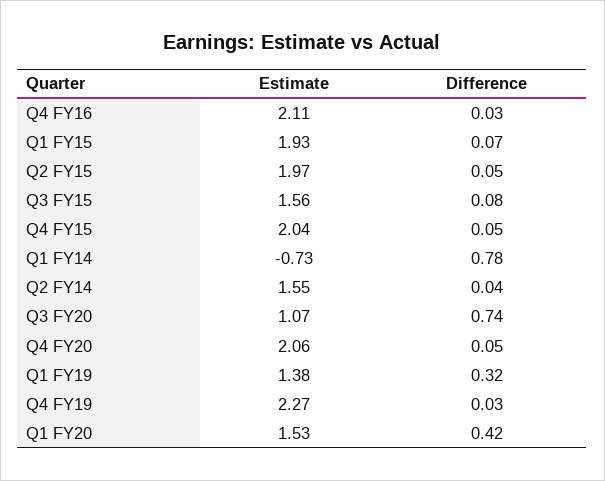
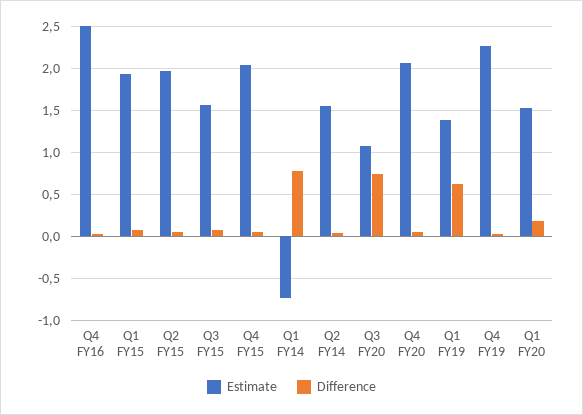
  {
    "Estimate": {
-     "Q4 FY16": 2.11,
+     "Q4 FY16": 2.5,
      "Q1 FY15": 1.93,
      "Q2 FY15": 1.97,
      "Q3 FY15": 1.56,
      "Q4 FY15": 2.04,
      "Q1 FY14": -0.73,
      "Q2 FY14": 1.55,
      "Q3 FY20": 1.07,
      "Q4 FY20": 2.06,
      "Q1 FY19": 1.38,
      "Q4 FY19": 2.27,
      "Q1 FY20": 1.53
    },
    "Difference": {
      "Q4 FY16": 0.03,
      "Q1 FY15": 0.07,
      "Q2 FY15": 0.05,
      "Q3 FY15": 0.08,
      "Q4 FY15": 0.05,
      "Q1 FY14": 0.78,
      "Q2 FY14": 0.04,
      "Q3 FY20": 0.74,
      "Q4 FY20": 0.05,
-     "Q1 FY19": 0.32,
+     "Q1 FY19": 0.6,
      "Q4 FY19": 0.03,
-     "Q1 FY20": 0.42
+     "Q1 FY20": 0.2
    }
  }

